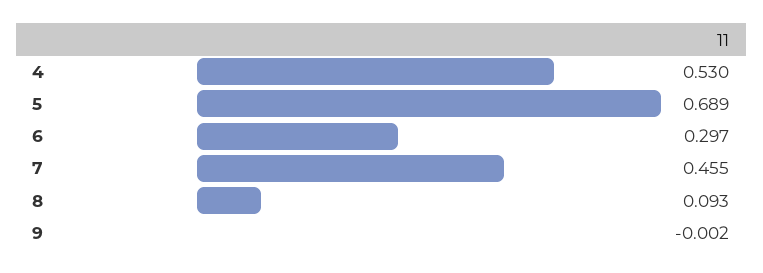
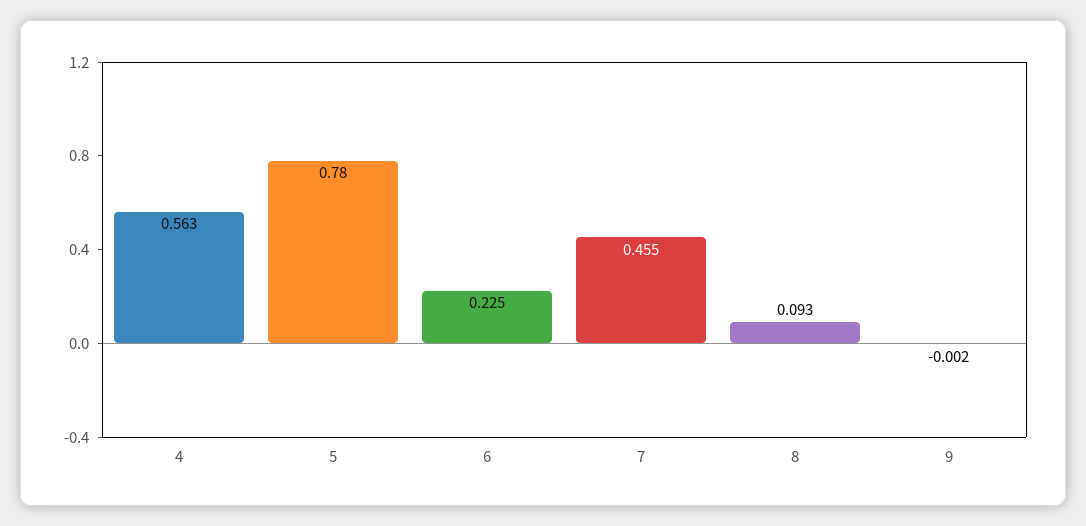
  {
-   "4": 0.53,
+   "4": 0.563,
-   "5": 0.689,
+   "5": 0.78,
-   "6": 0.297,
+   "6": 0.225,
    "7": 0.455,
    "8": 0.093,
    "9": -0.002
  }

